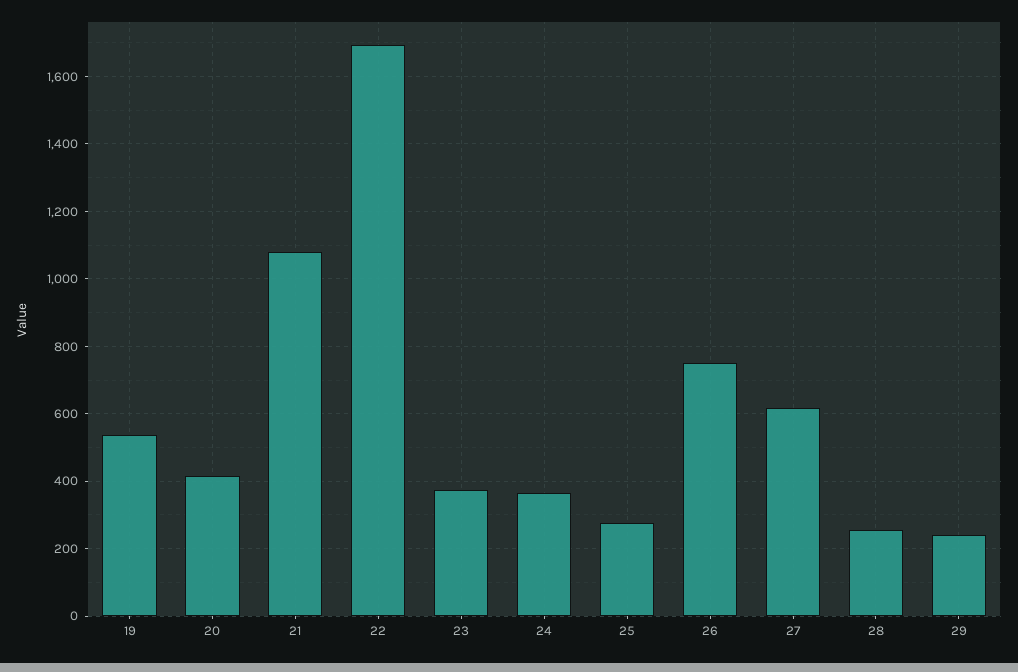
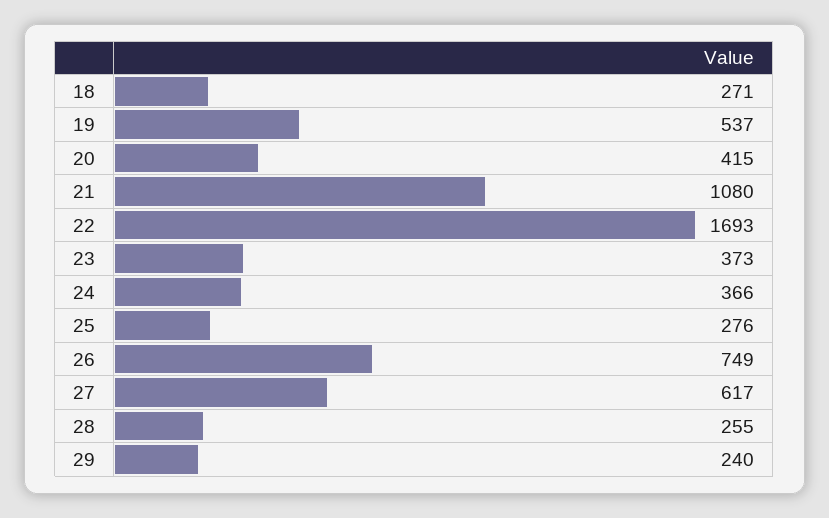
  {
    "19": 537,
    "20": 415,
    "21": 1080,
    "22": 1693,
    "23": 373,
    "24": 366,
    "25": 276,
    "26": 749,
    "27": 617,
    "28": 255,
-   "29": 240
+   "29": 240,
+   "18": 271
  }

